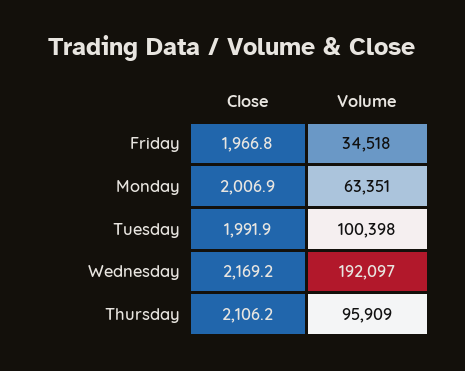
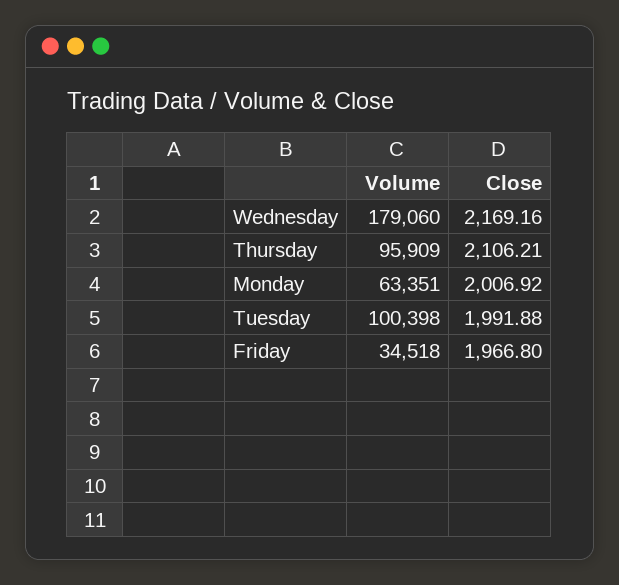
  {
    "Close": {
      "Friday": 1966.8,
      "Monday": 2006.92,
      "Tuesday": 1991.88,
      "Wednesday": 2169.16,
      "Thursday": 2106.21
    },
    "Volume": {
      "Friday": 34518,
      "Monday": 63351,
      "Tuesday": 100398,
-     "Wednesday": 192097,
+     "Wednesday": 179060,
      "Thursday": 95909
    }
  }

